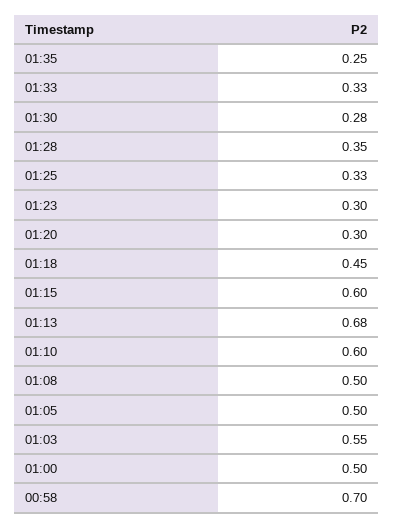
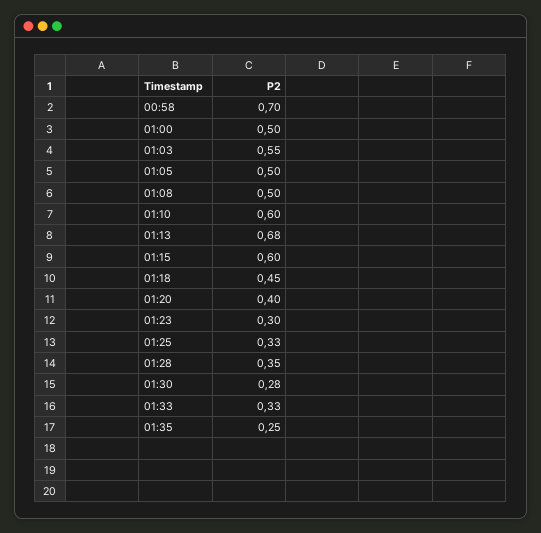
  {
    "01:35": 0.25,
    "01:33": 0.33,
    "01:30": 0.28,
    "01:28": 0.35,
    "01:25": 0.33,
    "01:23": 0.3,
-   "01:20": 0.3,
+   "01:20": 0.4,
    "01:18": 0.45,
    "01:15": 0.6,
    "01:13": 0.68,
    "01:10": 0.6,
    "01:08": 0.5,
    "01:05": 0.5,
    "01:03": 0.55,
    "01:00": 0.5,
    "00:58": 0.7
  }

